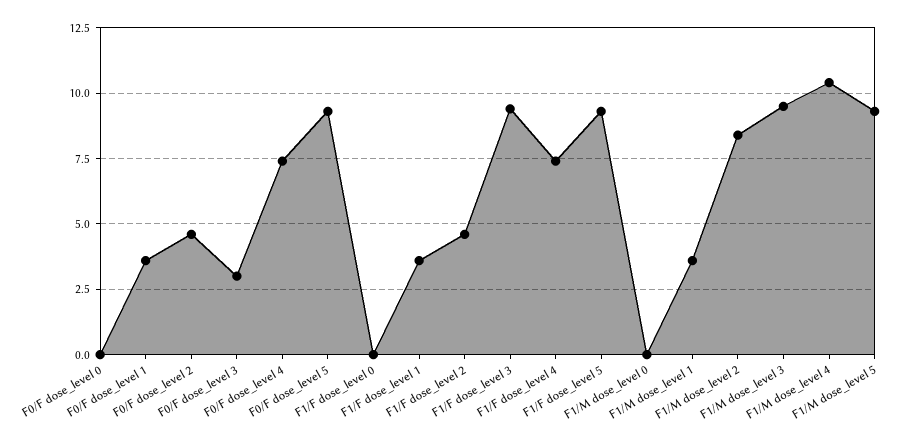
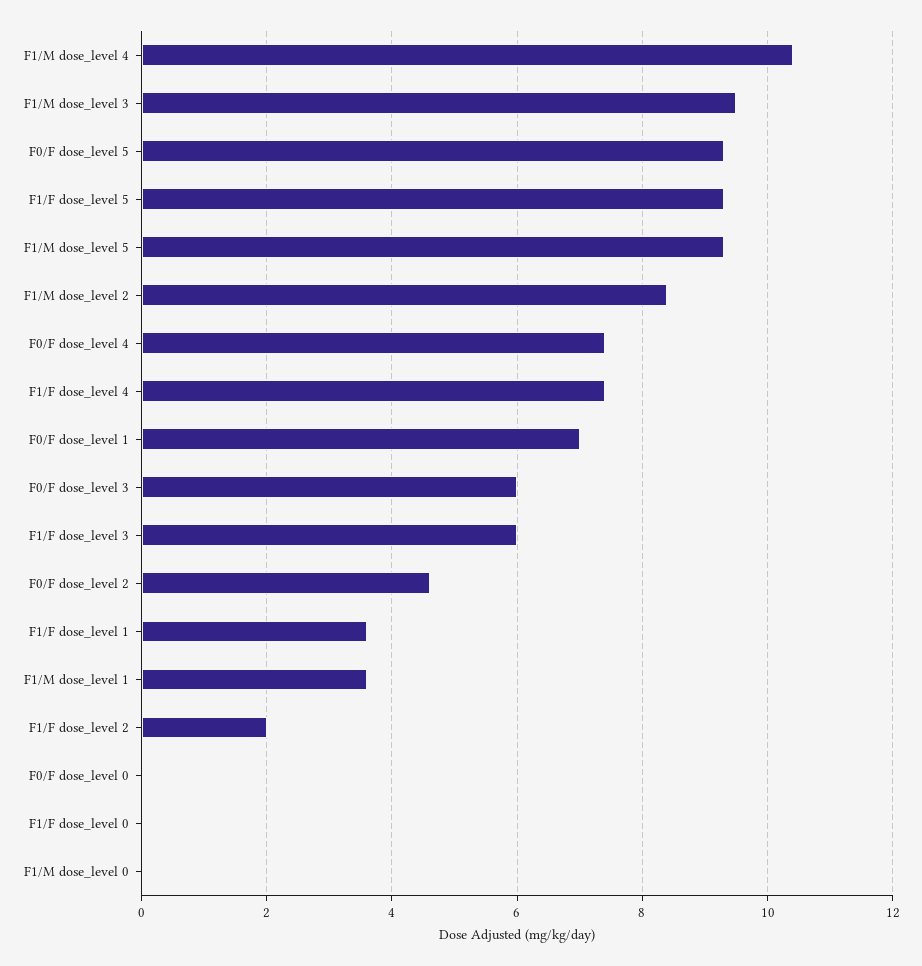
  {
    "F0/F dose_level 0": 0,
-   "F0/F dose_level 1": 3.5,
+   "F0/F dose_level 1": 7,
    "F0/F dose_level 2": 4.5,
-   "F0/F dose_level 3": 3,
+   "F0/F dose_level 3": 6,
    "F0/F dose_level 4": 7.5,
    "F0/F dose_level 5": 9.5,
    "F1/F dose_level 0": 0,
    "F1/F dose_level 1": 3.5,
-   "F1/F dose_level 2": 4.5,
+   "F1/F dose_level 2": 2,
-   "F1/F dose_level 3": 9.5,
+   "F1/F dose_level 3": 6,
    "F1/F dose_level 4": 7.5,
    "F1/F dose_level 5": 9.5,
    "F1/M dose_level 0": 0,
    "F1/M dose_level 1": 3.5,
    "F1/M dose_level 2": 8.5,
    "F1/M dose_level 3": 9.5,
    "F1/M dose_level 4": 10.5,
    "F1/M dose_level 5": 9.5
  }

